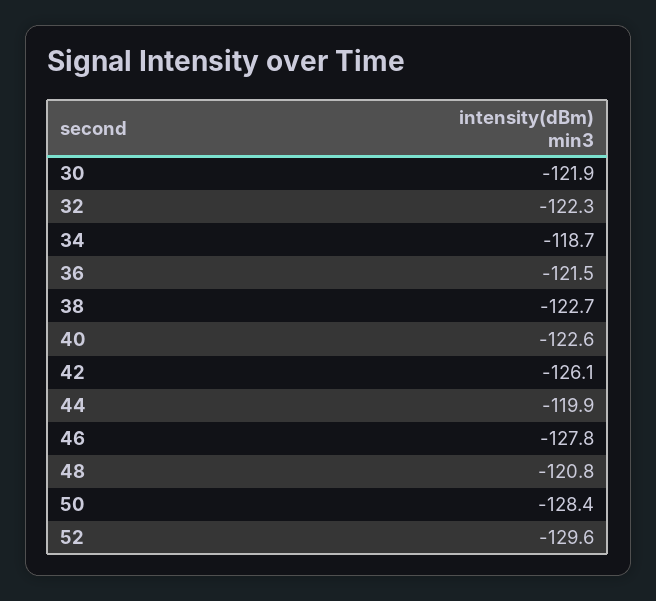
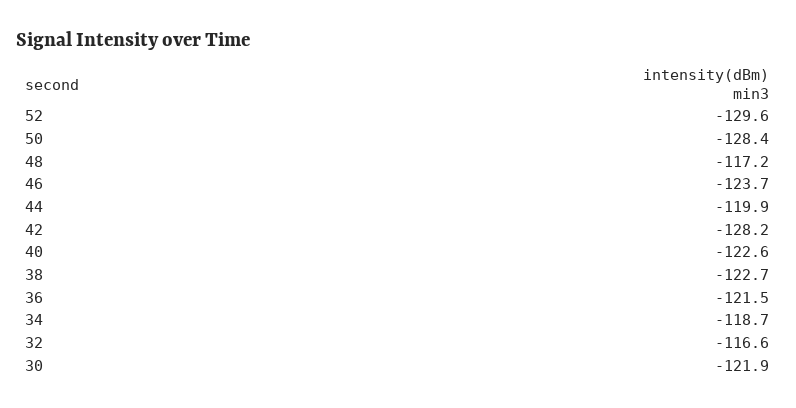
  {
    "30": -121.9,
-   "32": -122.3,
+   "32": -116.6,
    "34": -118.7,
    "36": -121.5,
    "38": -122.7,
    "40": -122.6,
-   "42": -126.1,
+   "42": -128.2,
    "44": -119.9,
-   "46": -127.8,
+   "46": -123.7,
-   "48": -120.8,
+   "48": -117.2,
    "50": -128.4,
    "52": -129.6
  }

